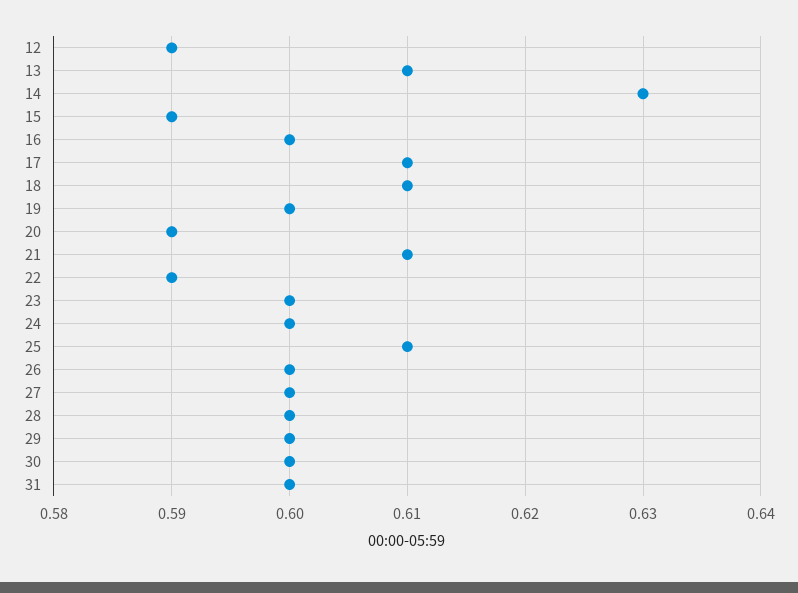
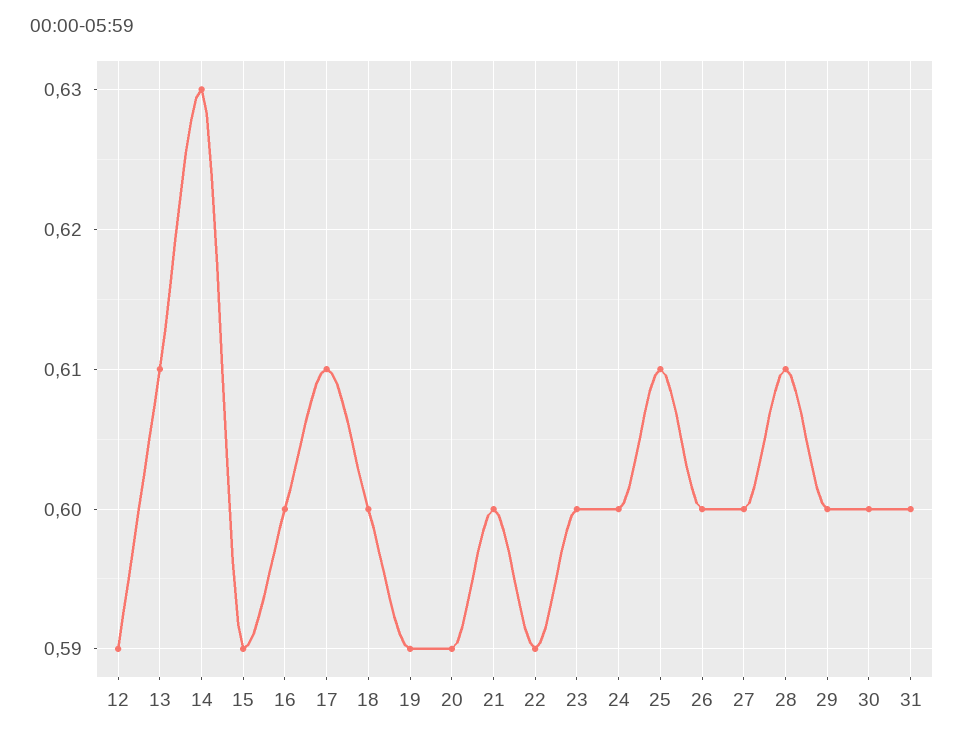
  {
    "12": 0.59,
    "13": 0.61,
    "14": 0.63,
    "15": 0.59,
    "16": 0.6,
    "17": 0.61,
-   "18": 0.61,
+   "18": 0.6,
-   "19": 0.6,
+   "19": 0.59,
    "20": 0.59,
-   "21": 0.61,
+   "21": 0.6,
    "22": 0.59,
    "23": 0.6,
    "24": 0.6,
    "25": 0.61,
    "26": 0.6,
    "27": 0.6,
-   "28": 0.6,
+   "28": 0.61,
    "29": 0.6,
    "30": 0.6,
    "31": 0.6
  }

